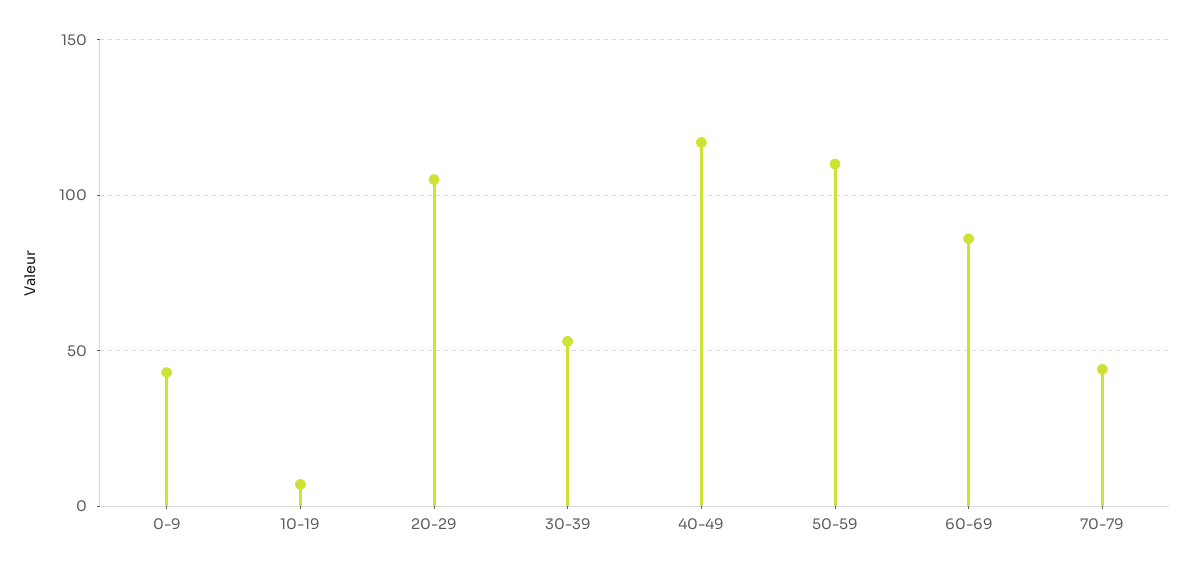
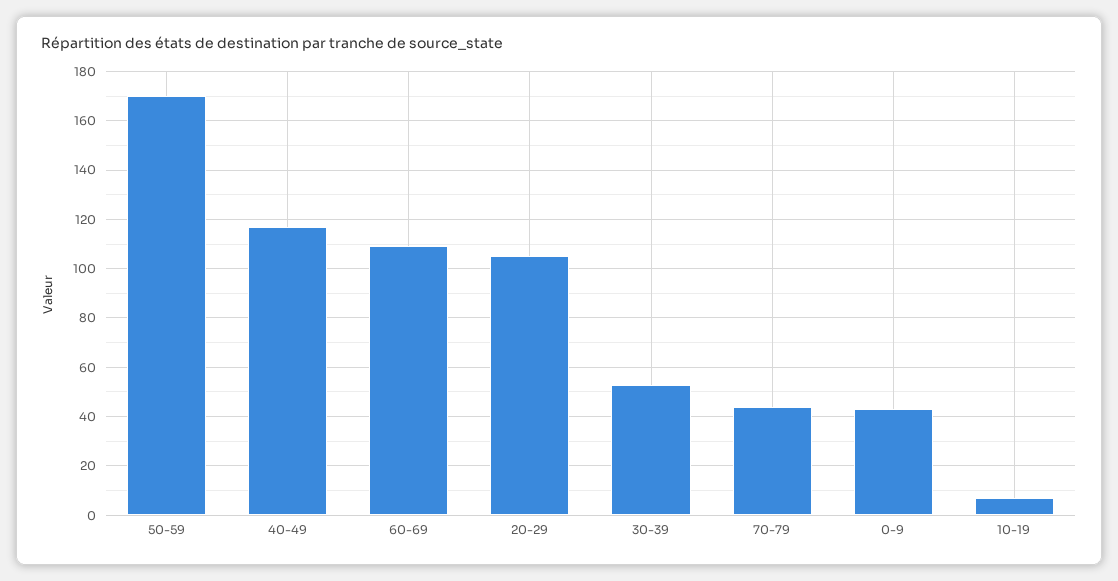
  {
    "0-9": 45,
    "10-19": 5,
    "20-29": 105,
    "30-39": 55,
    "40-49": 115,
-   "50-59": 110,
+   "50-59": 170,
-   "60-69": 85,
+   "60-69": 110,
    "70-79": 45
  }

